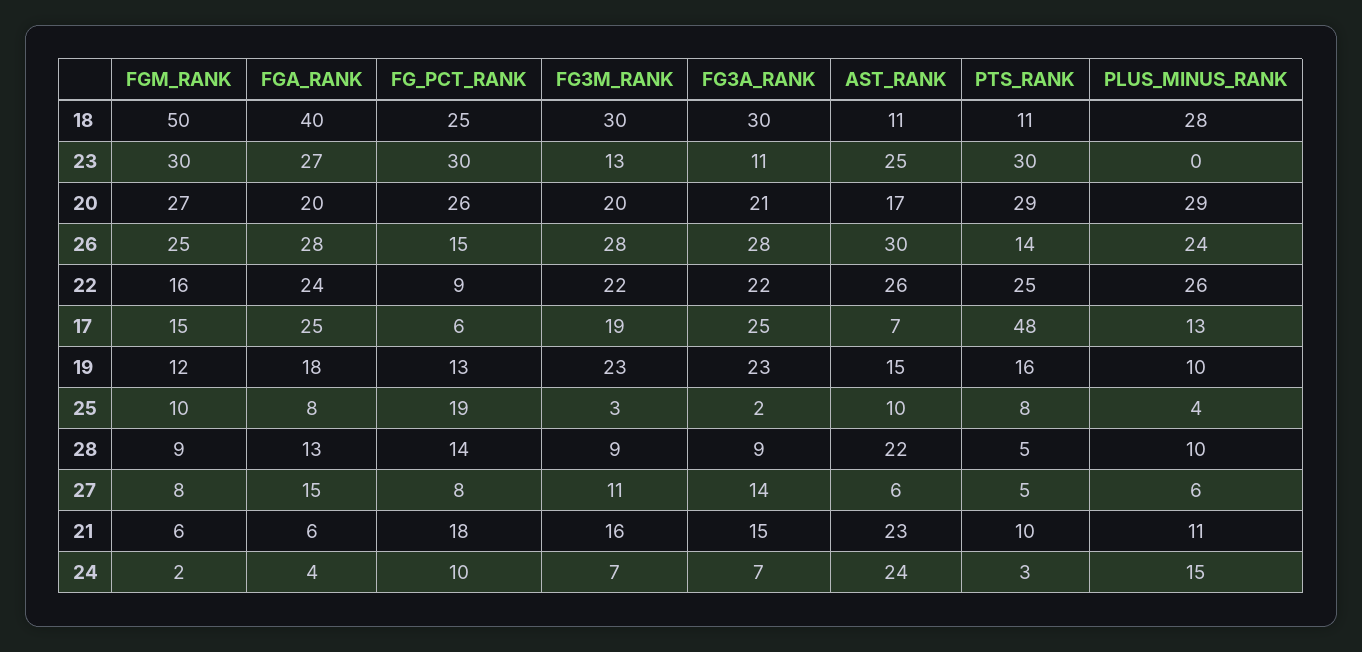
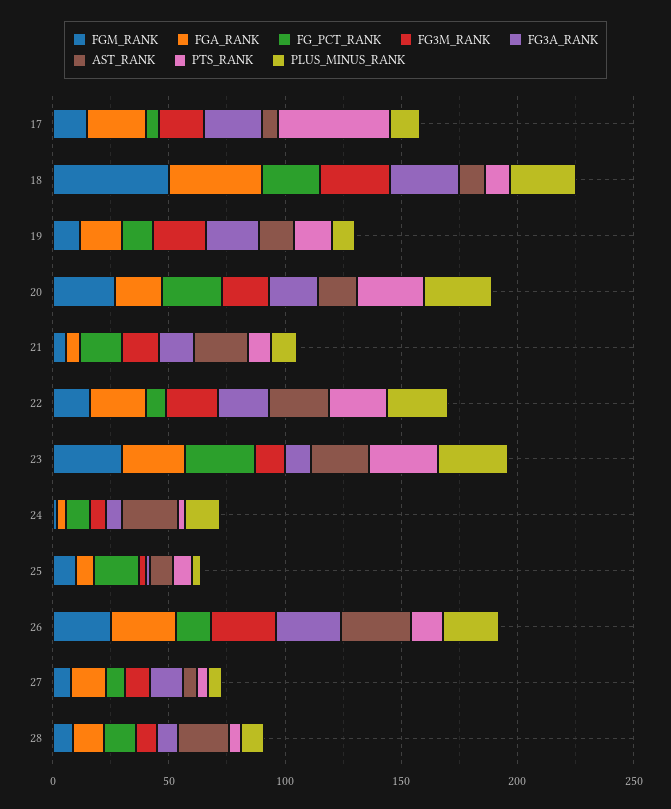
  {
    "FGM_RANK": {
      "18": 50,
      "23": 30,
      "20": 27,
      "26": 25,
      "22": 16,
      "17": 15,
      "19": 12,
      "25": 10,
      "28": 9,
      "27": 8,
      "21": 6,
      "24": 2
    },
    "FGA_RANK": {
      "18": 40,
      "23": 27,
      "20": 20,
      "26": 28,
      "22": 24,
      "17": 25,
      "19": 18,
      "25": 8,
      "28": 13,
      "27": 15,
      "21": 6,
      "24": 4
    },
    "FG_PCT_RANK": {
      "18": 25,
      "23": 30,
      "20": 26,
      "26": 15,
      "22": 9,
      "17": 6,
      "19": 13,
      "25": 19,
      "28": 14,
      "27": 8,
      "21": 18,
      "24": 10
    },
    "FG3M_RANK": {
      "18": 30,
      "23": 13,
      "20": 20,
      "26": 28,
      "22": 22,
      "17": 19,
      "19": 23,
      "25": 3,
      "28": 9,
      "27": 11,
      "21": 16,
      "24": 7
    },
    "FG3A_RANK": {
      "18": 30,
      "23": 11,
      "20": 21,
      "26": 28,
      "22": 22,
      "17": 25,
      "19": 23,
      "25": 2,
      "28": 9,
      "27": 14,
      "21": 15,
      "24": 7
    },
    "AST_RANK": {
      "18": 11,
      "23": 25,
      "20": 17,
      "26": 30,
      "22": 26,
      "17": 7,
      "19": 15,
      "25": 10,
      "28": 22,
      "27": 6,
      "21": 23,
      "24": 24
    },
    "PTS_RANK": {
      "18": 11,
      "23": 30,
      "20": 29,
      "26": 14,
      "22": 25,
      "17": 48,
      "19": 16,
      "25": 8,
      "28": 5,
      "27": 5,
      "21": 10,
      "24": 3
    },
    "PLUS_MINUS_RANK": {
      "18": 28,
-     "23": 0,
+     "23": 30,
      "20": 29,
      "26": 24,
      "22": 26,
      "17": 13,
      "19": 10,
      "25": 4,
      "28": 10,
      "27": 6,
      "21": 11,
      "24": 15
    }
  }

